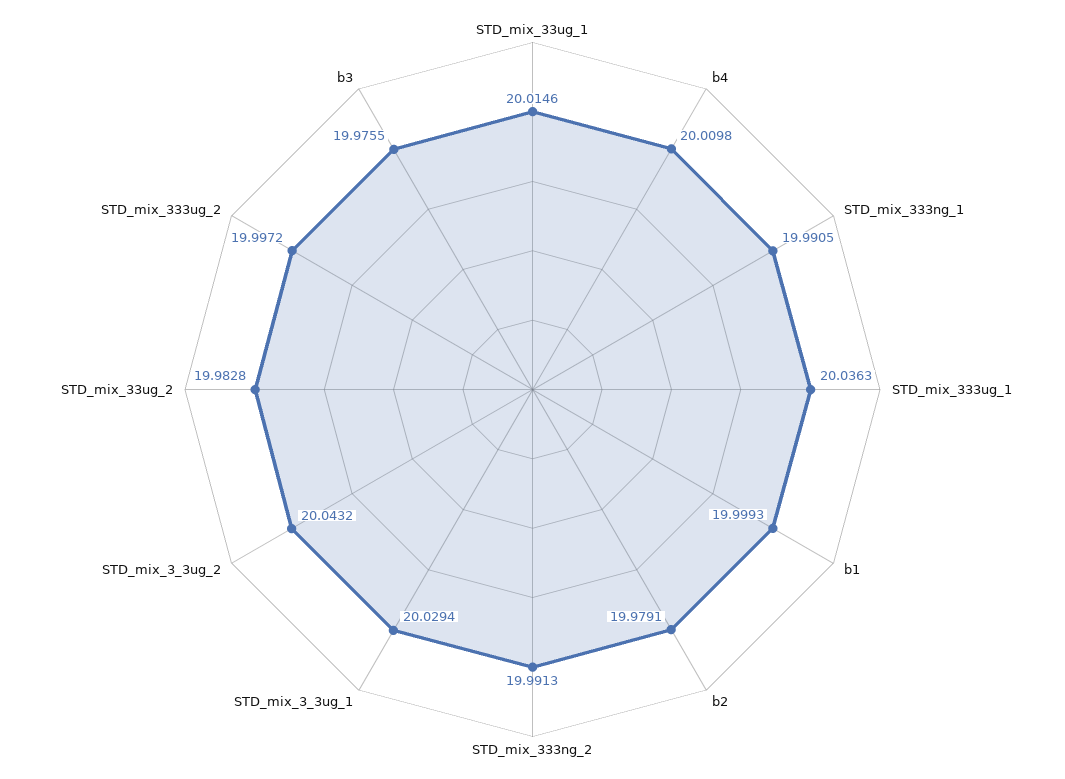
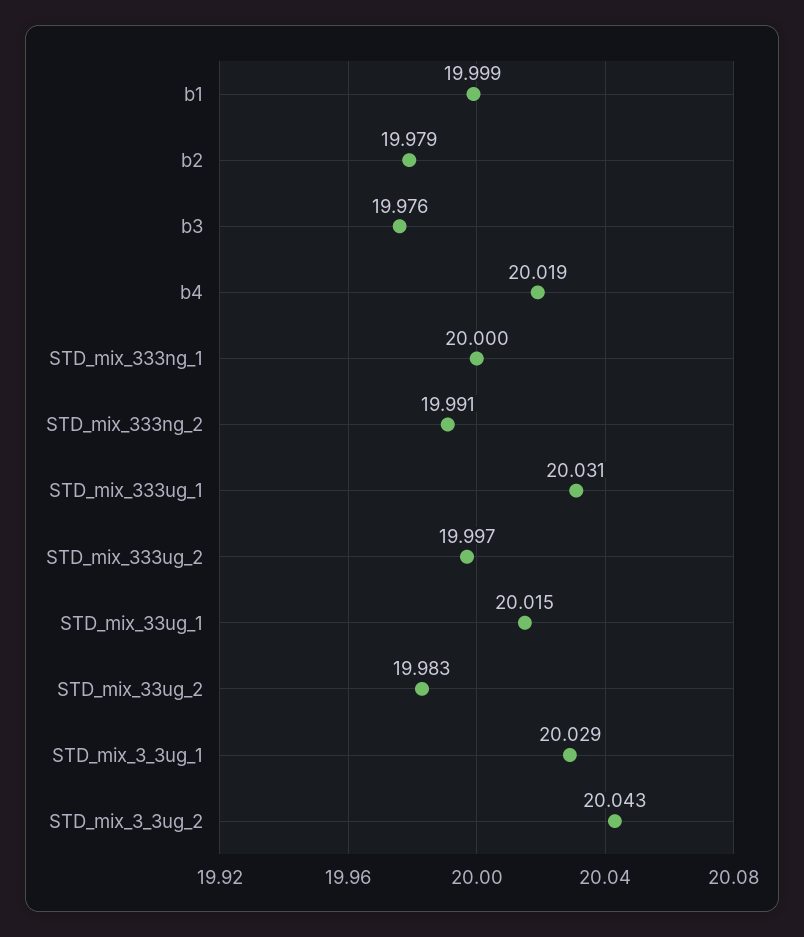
  {
    "STD_mix_33ug_1": 20.0146,
-   "b4": 20.0098,
+   "b4": 20.019,
-   "STD_mix_333ng_1": 19.9905,
+   "STD_mix_333ng_1": 20,
-   "STD_mix_333ug_1": 20.0363,
+   "STD_mix_333ug_1": 20.031,
    "b1": 19.9993,
    "b2": 19.9791,
    "STD_mix_333ng_2": 19.9913,
    "STD_mix_3_3ug_1": 20.0294,
    "STD_mix_3_3ug_2": 20.0432,
    "STD_mix_33ug_2": 19.9828,
    "STD_mix_333ug_2": 19.9972,
    "b3": 19.9755
  }

